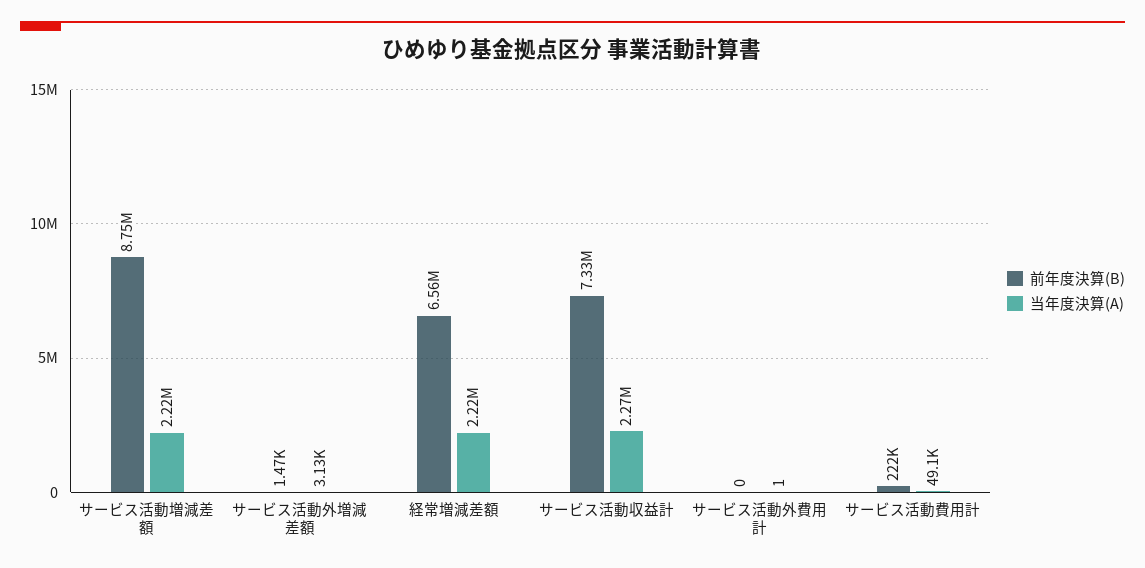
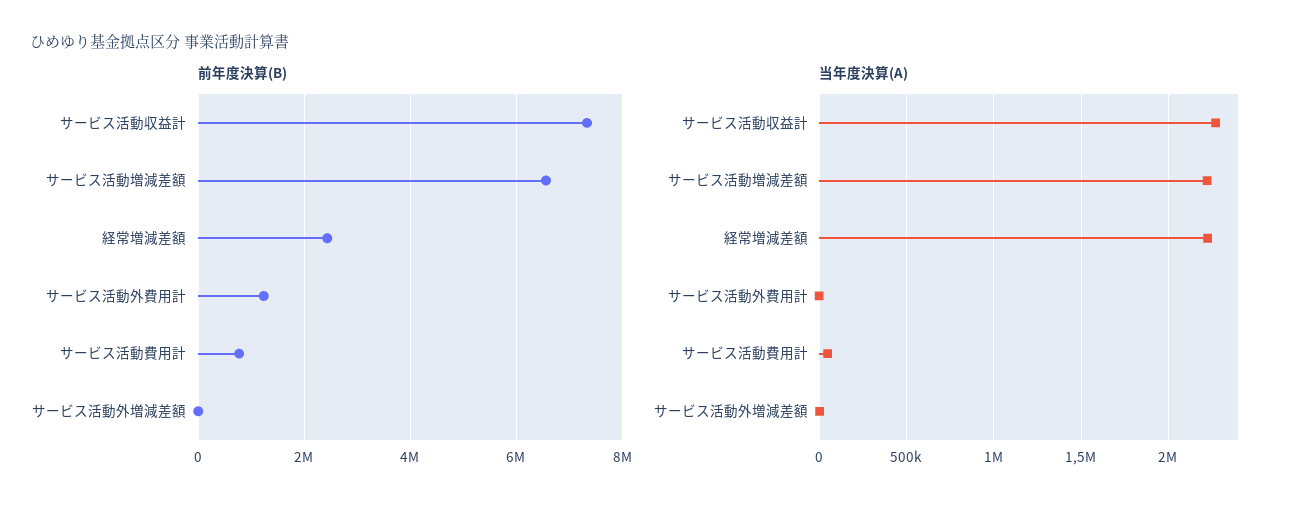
  {
    "前年度決算(B)": {
-     "サービス活動増減差額": 8750000,
+     "サービス活動増減差額": 6600000,
      "サービス活動外増減差額": 1470,
-     "経常増減差額": 6560000,
+     "経常増減差額": 2400000,
      "サービス活動収益計": 7330000,
-     "サービス活動外費用計": 0,
+     "サービス活動外費用計": 1200000,
-     "サービス活動費用計": 222000
+     "サービス活動費用計": 800000
    },
    "当年度決算(A)": {
      "サービス活動増減差額": 2220000,
      "サービス活動外増減差額": 3130,
      "経常増減差額": 2220000,
      "サービス活動収益計": 2270000,
      "サービス活動外費用計": 1,
      "サービス活動費用計": 49100
    }
  }

